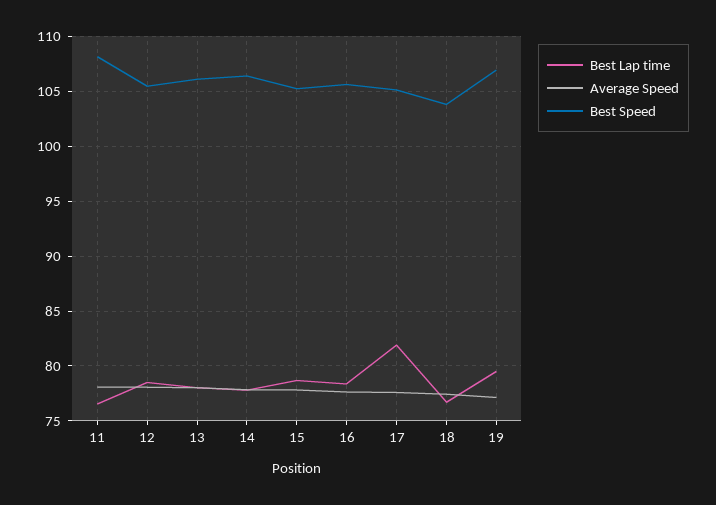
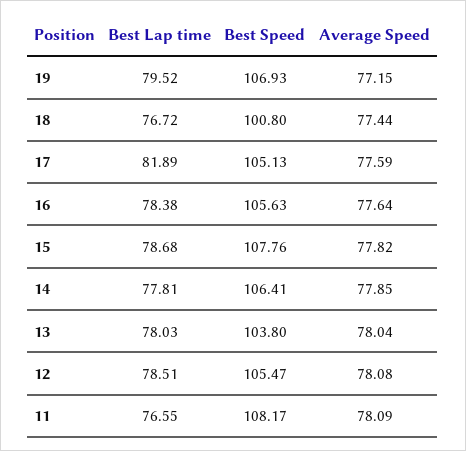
  {
    "Best Lap time": {
      "11": 76.55,
      "12": 78.51,
      "13": 78.03,
      "14": 77.81,
      "15": 78.68,
      "16": 78.38,
      "17": 81.89,
      "18": 76.72,
      "19": 79.52
    },
    "Average Speed": {
      "11": 78.09,
      "12": 78.08,
      "13": 78.04,
      "14": 77.85,
      "15": 77.82,
      "16": 77.64,
      "17": 77.59,
      "18": 77.44,
      "19": 77.15
    },
    "Best Speed": {
      "11": 108.17,
      "12": 105.47,
-     "13": 106,
+     "13": 103.8,
      "14": 106.41,
-     "15": 105,
+     "15": 107.76,
      "16": 105.63,
      "17": 105.13,
-     "18": 104,
+     "18": 100.8,
      "19": 106.93
    }
  }

